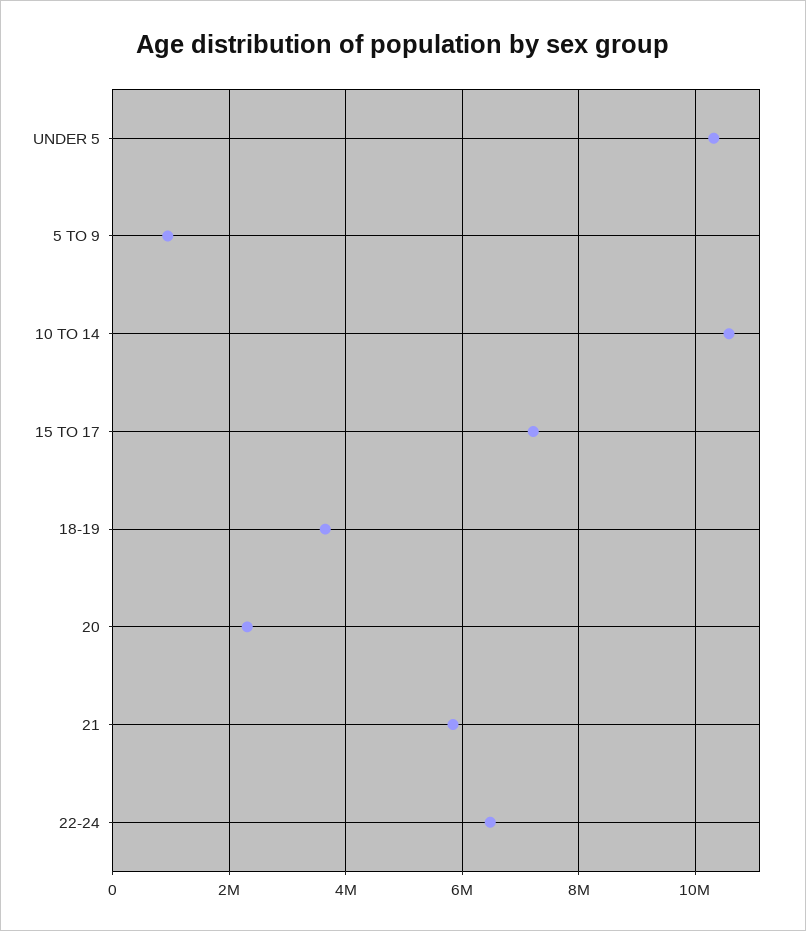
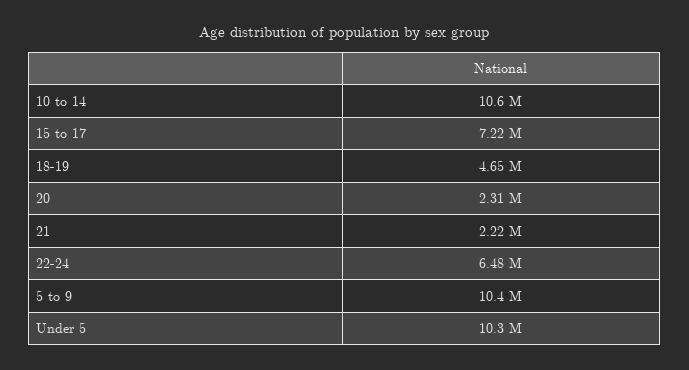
  {
    "UNDER 5": 10300000,
-   "5 TO 9": 1000000,
+   "5 TO 9": 10400000,
    "10 TO 14": 10600000,
    "15 TO 17": 7220000,
-   "18-19": 3600000,
+   "18-19": 4650000,
    "20": 2310000,
-   "21": 5800000,
+   "21": 2220000,
    "22-24": 6480000
  }

